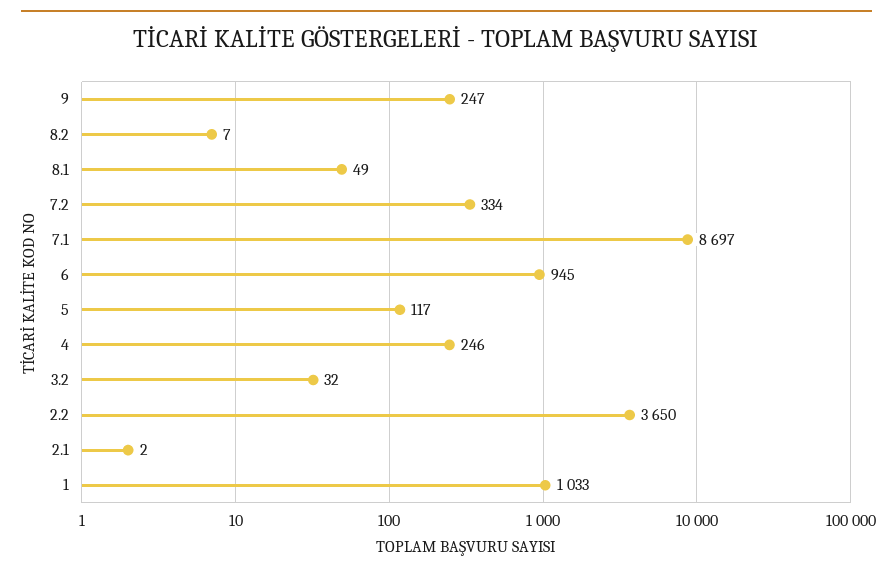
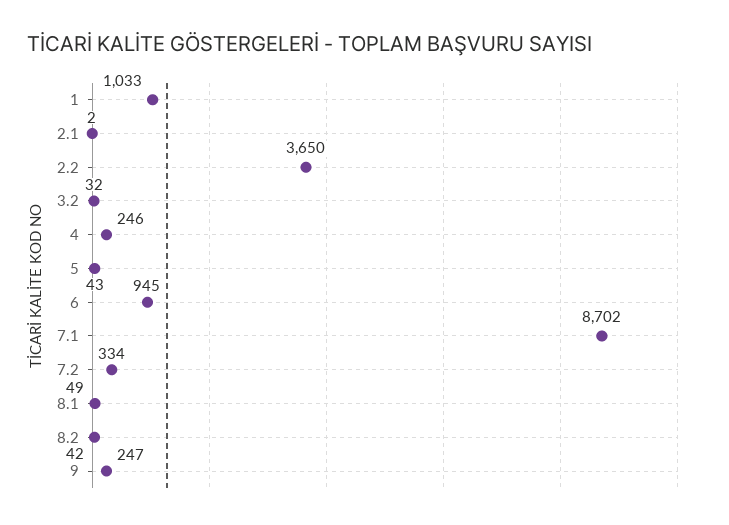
  {
    "9": 247,
-   "8.2": 7,
+   "8.2": 42,
    "8.1": 49,
    "7.2": 334,
-   "7.1": 8697,
+   "7.1": 8702,
    "6": 945,
-   "5": 117,
+   "5": 43,
    "4": 246,
    "3.2": 32,
    "2.2": 3650,
    "2.1": 2,
    "1": 1033
  }

